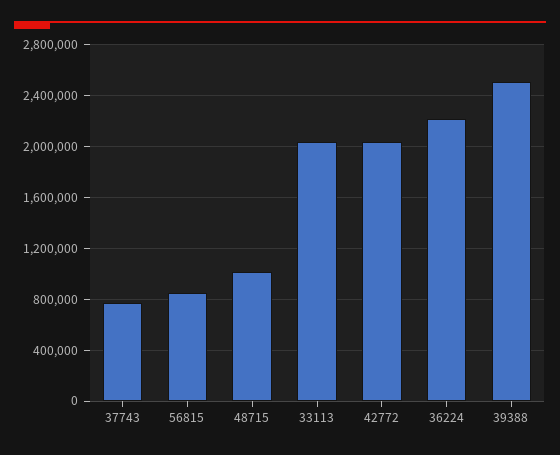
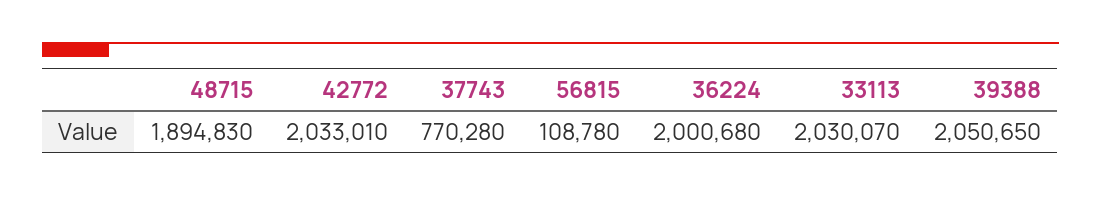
  {
    "37743": 770280,
-   "56815": 850000,
+   "56815": 108780,
-   "48715": 1000000,
+   "48715": 1894830,
    "33113": 2030070,
    "42772": 2033010,
-   "36224": 2200000,
+   "36224": 2000680,
-   "39388": 2500000
+   "39388": 2050650
  }

